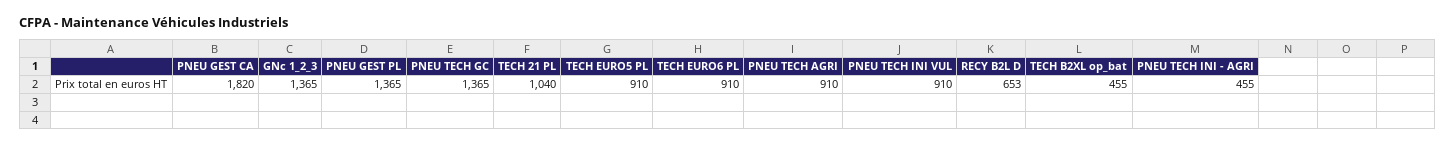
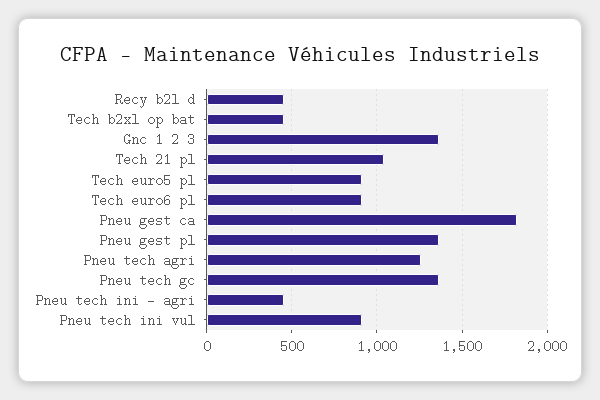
  {
    "PNEU GEST CA": 1820,
    "GNc 1_2_3": 1365,
    "PNEU GEST PL": 1365,
    "PNEU TECH GC": 1365,
    "TECH 21 PL": 1040,
    "TECH EURO5 PL": 910,
    "TECH EURO6 PL": 910,
-   "PNEU TECH AGRI": 910,
+   "PNEU TECH AGRI": 1250,
    "PNEU TECH INI VUL": 910,
-   "RECY B2L D": 653,
+   "RECY B2L D": 450,
    "TECH B2XL op_bat": 455,
    "PNEU TECH INI - AGRI": 455
  }

